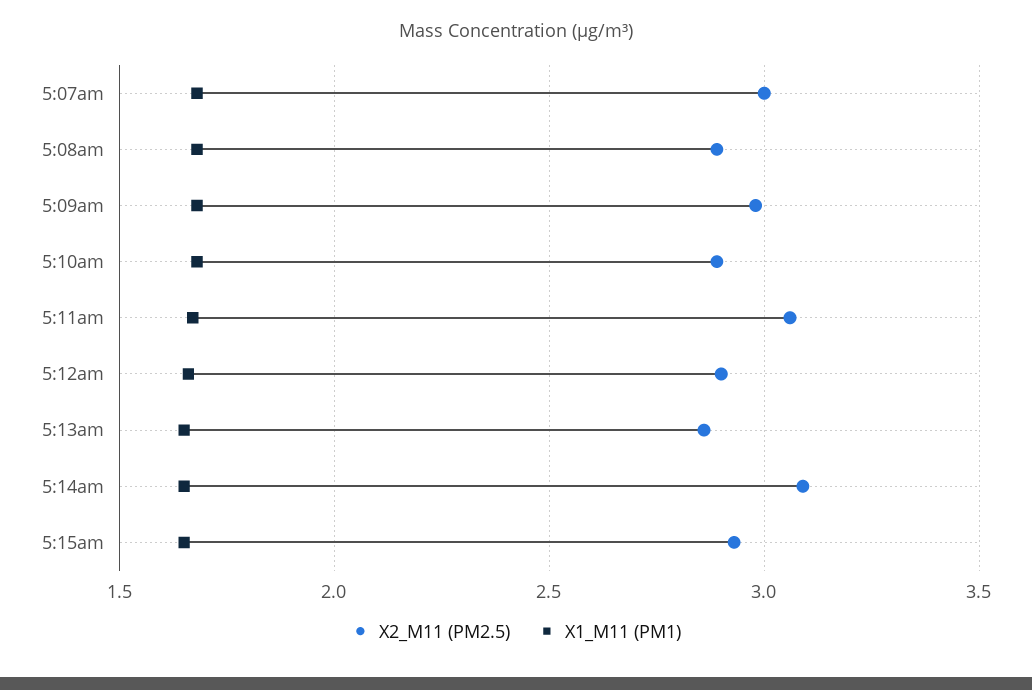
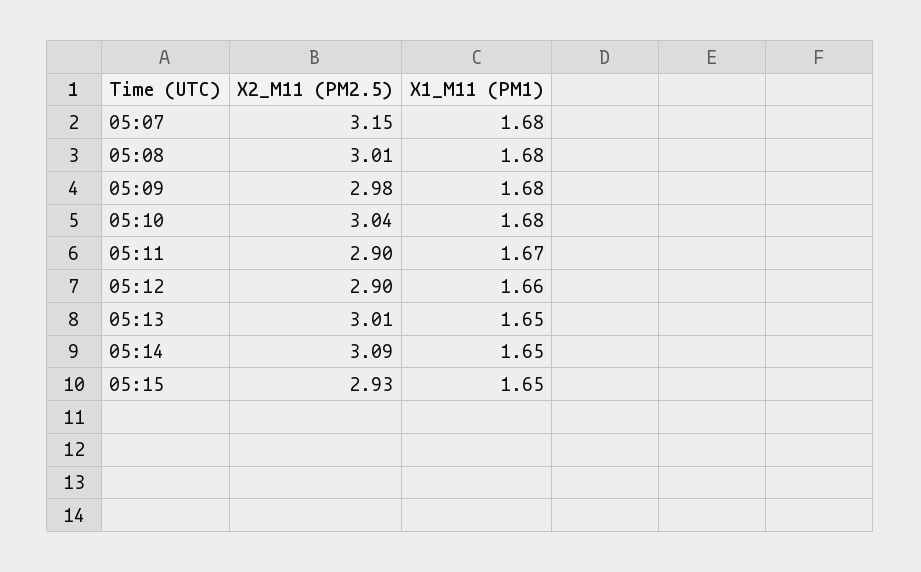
  {
    "X2_M11 (PM2.5)": {
-     "5:07am": 3,
+     "5:07am": 3.15,
-     "5:08am": 2.9,
+     "5:08am": 3.01,
      "5:09am": 2.98,
-     "5:10am": 2.9,
+     "5:10am": 3.04,
-     "5:11am": 3.05,
+     "5:11am": 2.9,
      "5:12am": 2.9,
-     "5:13am": 2.85,
+     "5:13am": 3.01,
      "5:14am": 3.09,
      "5:15am": 2.93
    },
    "X1_M11 (PM1)": {
      "5:07am": 1.68,
      "5:08am": 1.68,
      "5:09am": 1.68,
      "5:10am": 1.68,
      "5:11am": 1.67,
      "5:12am": 1.66,
      "5:13am": 1.65,
      "5:14am": 1.65,
      "5:15am": 1.65
    }
  }

